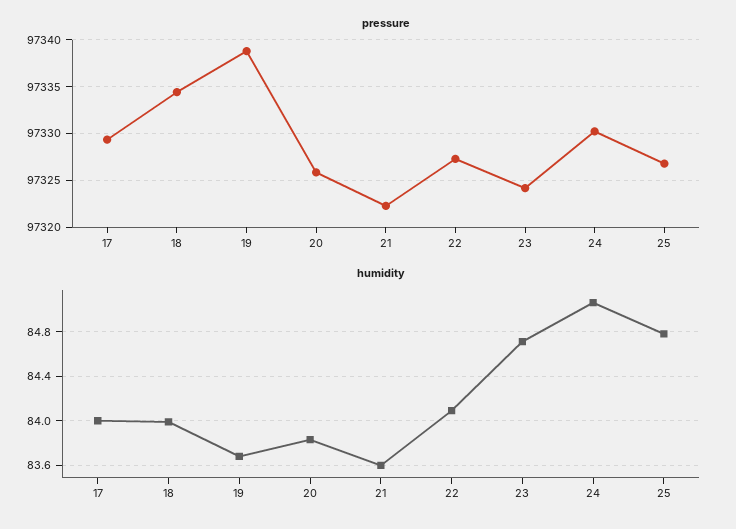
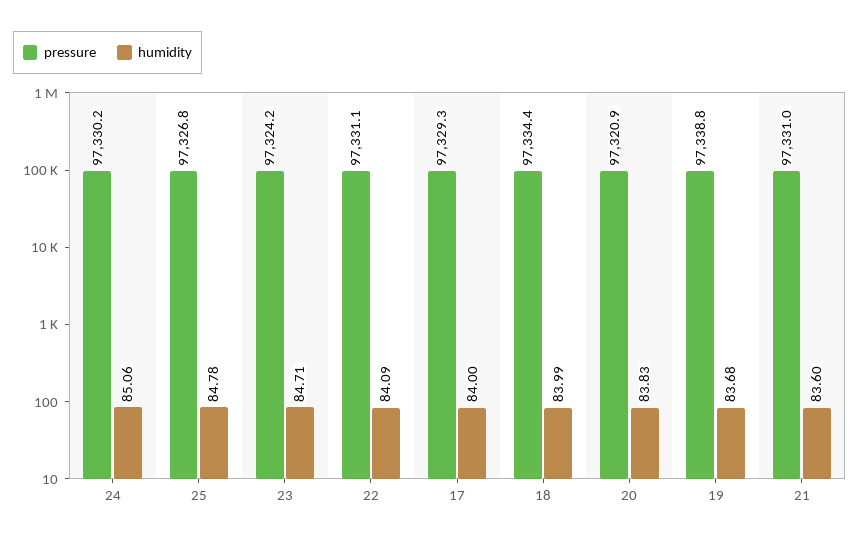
  {
    "pressure": {
      "17": 97329.3,
      "18": 97334.4,
      "19": 97338.8,
-     "20": 97326,
+     "20": 97320.9,
-     "21": 97322,
+     "21": 97331,
-     "22": 97327,
+     "22": 97331.1,
      "23": 97324.2,
      "24": 97330.2,
      "25": 97326.8
    },
    "humidity": {
      "17": 84,
      "18": 83.99,
      "19": 83.68,
      "20": 83.83,
      "21": 83.6,
      "22": 84.09,
      "23": 84.71,
      "24": 85.06,
      "25": 84.78
    }
  }

